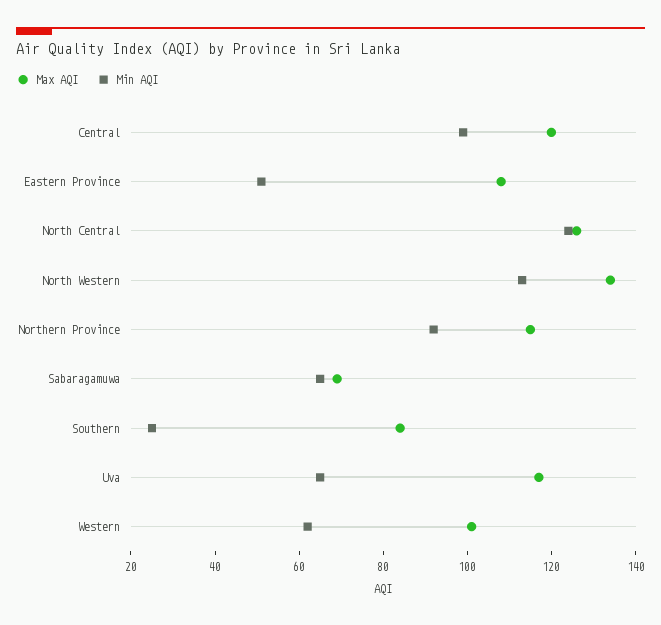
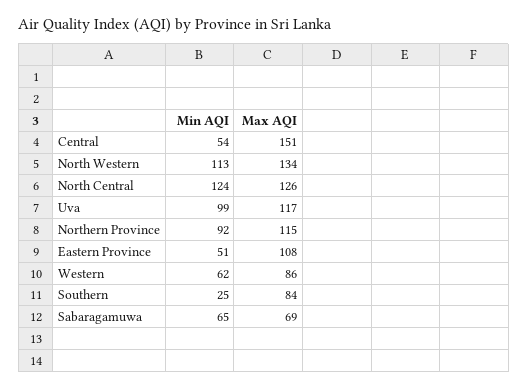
  {
    "Max AQI": {
-     "Central": 120,
+     "Central": 151,
      "Eastern Province": 108,
      "North Central": 126,
      "North Western": 134,
      "Northern Province": 115,
      "Sabaragamuwa": 69,
      "Southern": 84,
      "Uva": 117,
-     "Western": 100
+     "Western": 86
    },
    "Min AQI": {
-     "Central": 100,
+     "Central": 54,
      "Eastern Province": 51,
      "North Central": 124,
      "North Western": 113,
      "Northern Province": 92,
      "Sabaragamuwa": 65,
      "Southern": 25,
-     "Uva": 65,
+     "Uva": 99,
      "Western": 62
    }
  }

